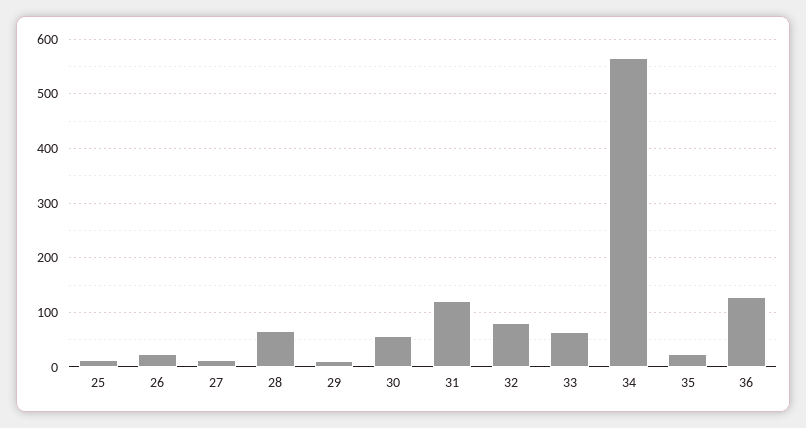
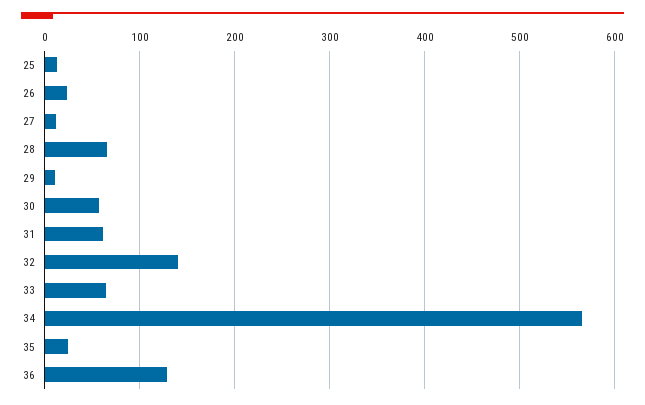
  {
    "25": 10,
    "26": 20,
    "27": 10,
    "28": 70,
    "29": 10,
    "30": 60,
-   "31": 120,
+   "31": 60,
-   "32": 80,
+   "32": 140,
    "33": 60,
    "34": 570,
    "35": 20,
    "36": 130
  }

